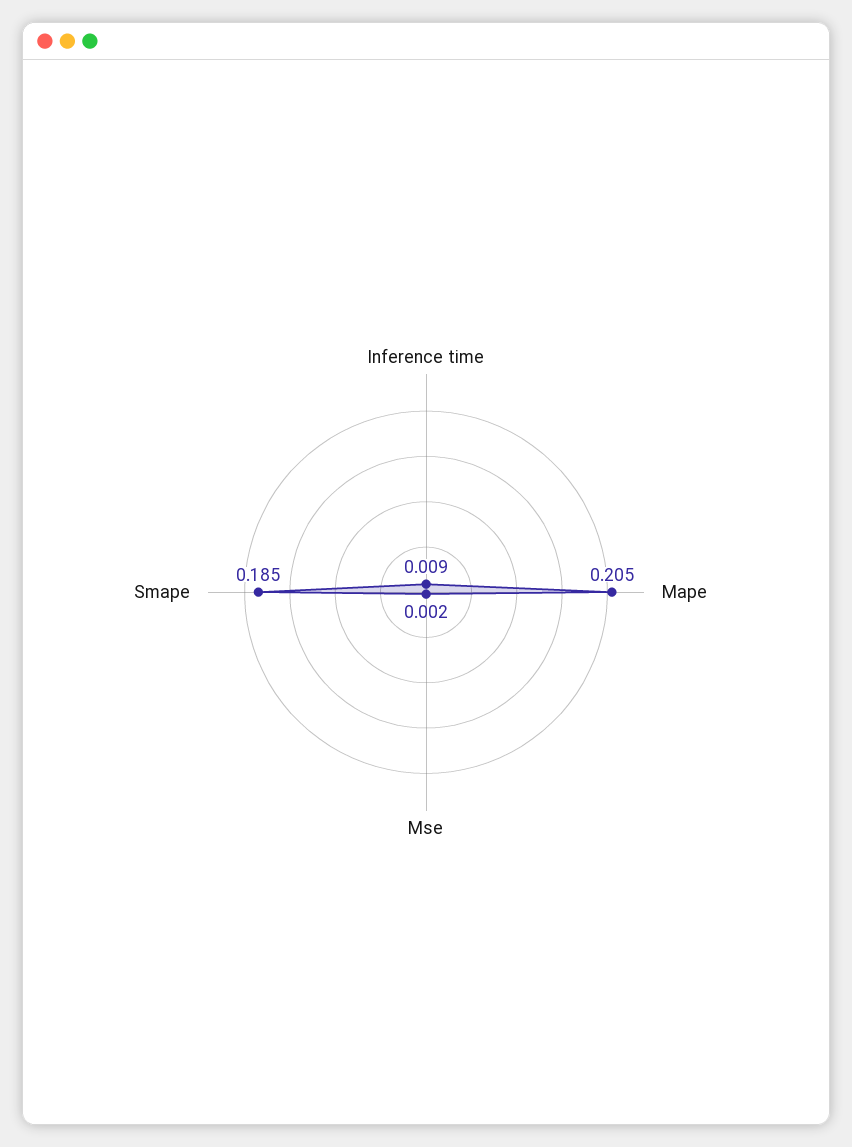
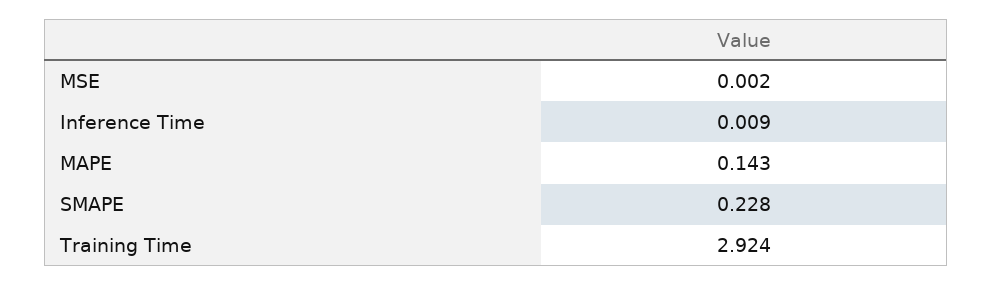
  {
    "Inference time": 0.009,
-   "Mape": 0.205,
+   "Mape": 0.143,
    "Mse": 0.002,
-   "Smape": 0.185
+   "Smape": 0.228,
+   "Training Time": 2.924
  }

